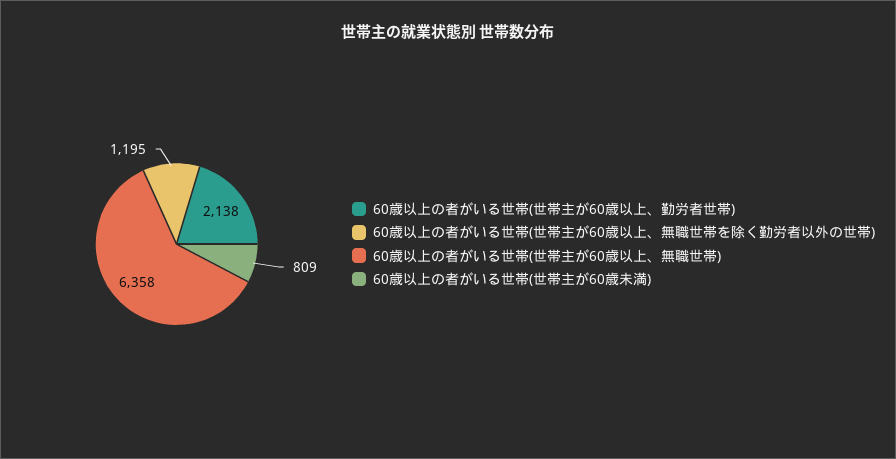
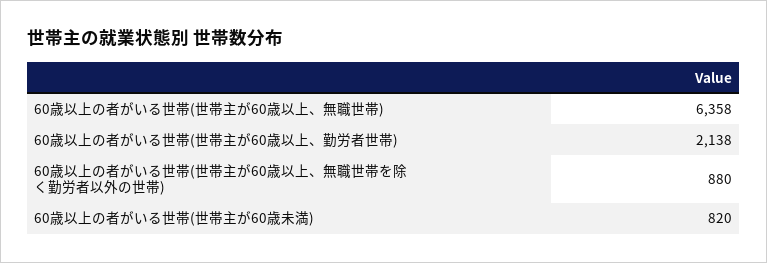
  {
    "60歳以上の者がいる世帯(世帯主が60歳以上、勤労者世帯)": 2138,
-   "60歳以上の者がいる世帯(世帯主が60歳以上、無職世帯を除く勤労者以外の世帯)": 1195,
+   "60歳以上の者がいる世帯(世帯主が60歳以上、無職世帯を除く勤労者以外の世帯)": 880,
    "60歳以上の者がいる世帯(世帯主が60歳以上、無職世帯)": 6358,
-   "60歳以上の者がいる世帯(世帯主が60歳未満)": 809
+   "60歳以上の者がいる世帯(世帯主が60歳未満)": 820
  }

